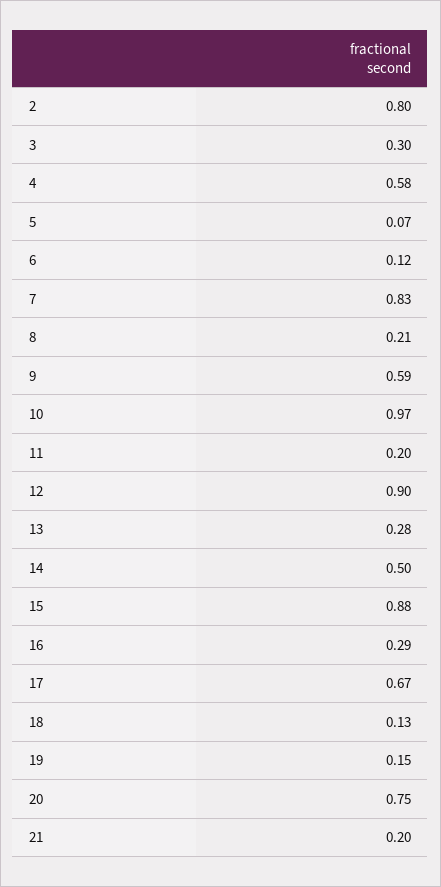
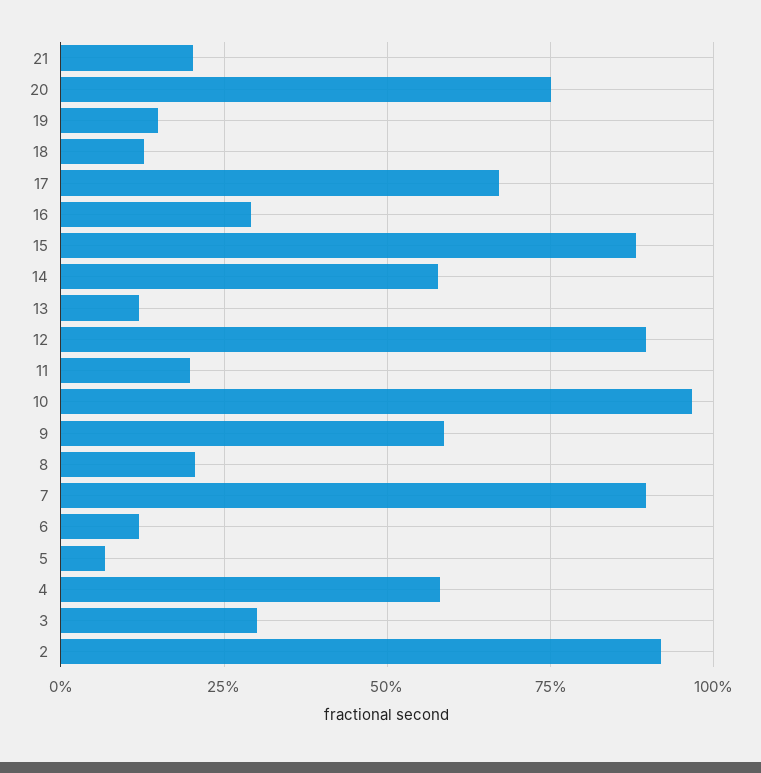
  {
-   "2": 0.8,
+   "2": 0.925,
    "3": 0.3,
    "4": 0.58,
    "5": 0.07,
    "6": 0.12,
-   "7": 0.83,
+   "7": 0.9,
    "8": 0.21,
    "9": 0.59,
    "10": 0.97,
    "11": 0.2,
    "12": 0.9,
-   "13": 0.28,
+   "13": 0.125,
-   "14": 0.5,
+   "14": 0.575,
    "15": 0.88,
    "16": 0.29,
    "17": 0.67,
    "18": 0.13,
    "19": 0.15,
    "20": 0.75,
    "21": 0.2
  }

